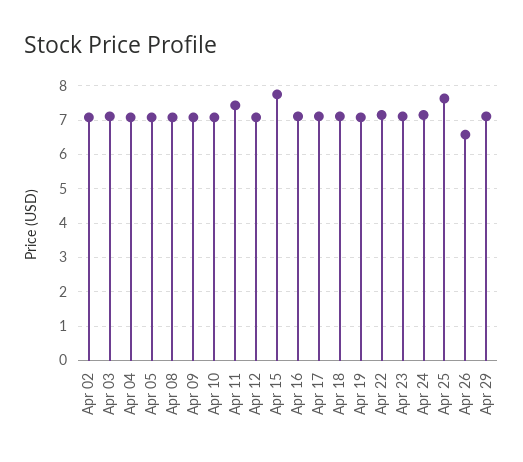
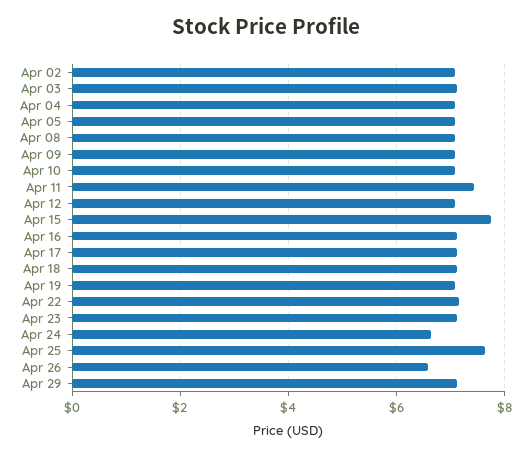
  {
    "Apr 02": 7,
    "Apr 03": 7.2,
    "Apr 04": 7,
    "Apr 05": 7,
    "Apr 08": 7,
    "Apr 09": 7,
    "Apr 10": 7,
    "Apr 11": 7.4,
    "Apr 12": 7,
    "Apr 15": 7.8,
    "Apr 16": 7.2,
    "Apr 17": 7.2,
    "Apr 18": 7.2,
    "Apr 19": 7,
    "Apr 22": 7.2,
    "Apr 23": 7.2,
-   "Apr 24": 7.2,
+   "Apr 24": 6.6,
    "Apr 25": 7.6,
    "Apr 26": 6.6,
    "Apr 29": 7.2
  }

